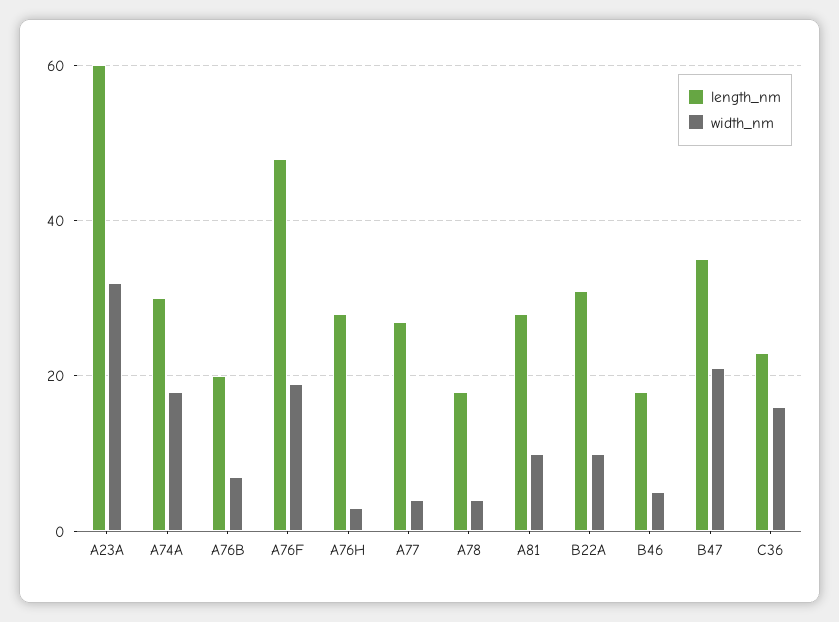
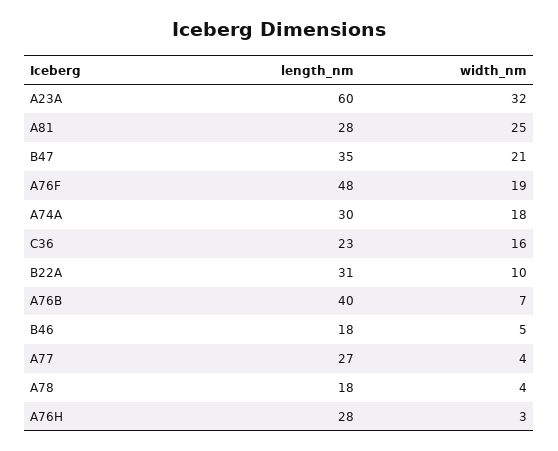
  {
    "length_nm": {
      "A23A": 60,
      "A74A": 30,
-     "A76B": 20,
+     "A76B": 40,
      "A76F": 48,
      "A76H": 28,
      "A77": 27,
      "A78": 18,
      "A81": 28,
      "B22A": 31,
      "B46": 18,
      "B47": 35,
      "C36": 23
    },
    "width_nm": {
      "A23A": 32,
      "A74A": 18,
      "A76B": 7,
      "A76F": 19,
      "A76H": 3,
      "A77": 4,
      "A78": 4,
-     "A81": 10,
+     "A81": 25,
      "B22A": 10,
      "B46": 5,
      "B47": 21,
      "C36": 16
    }
  }

